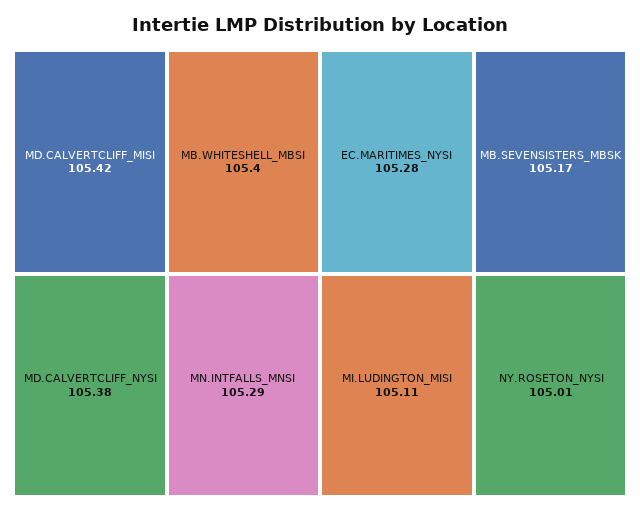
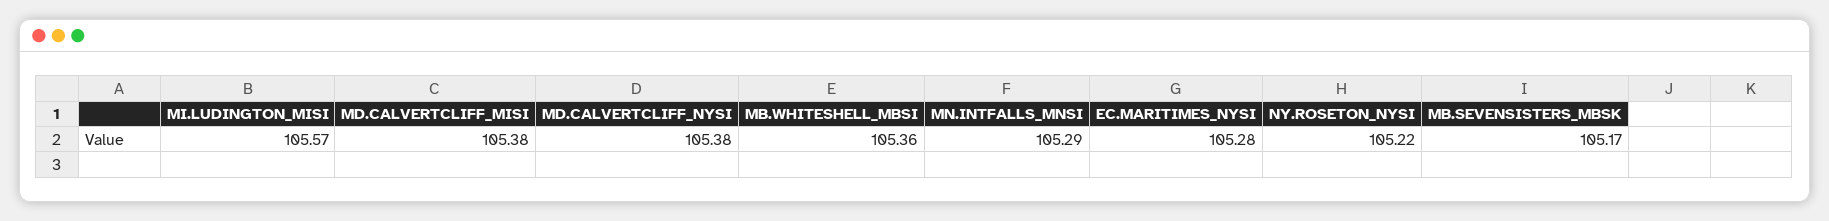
  {
-   "MD.CALVERTCLIFF_MISI": 105.42,
+   "MD.CALVERTCLIFF_MISI": 105.38,
-   "MB.WHITESHELL_MBSI": 105.4,
+   "MB.WHITESHELL_MBSI": 105.36,
    "MD.CALVERTCLIFF_NYSI": 105.38,
    "MN.INTFALLS_MNSI": 105.29,
    "EC.MARITIMES_NYSI": 105.28,
    "MB.SEVENSISTERS_MBSK": 105.17,
-   "MI.LUDINGTON_MISI": 105.11,
+   "MI.LUDINGTON_MISI": 105.57,
-   "NY.ROSETON_NYSI": 105.01
+   "NY.ROSETON_NYSI": 105.22
  }

